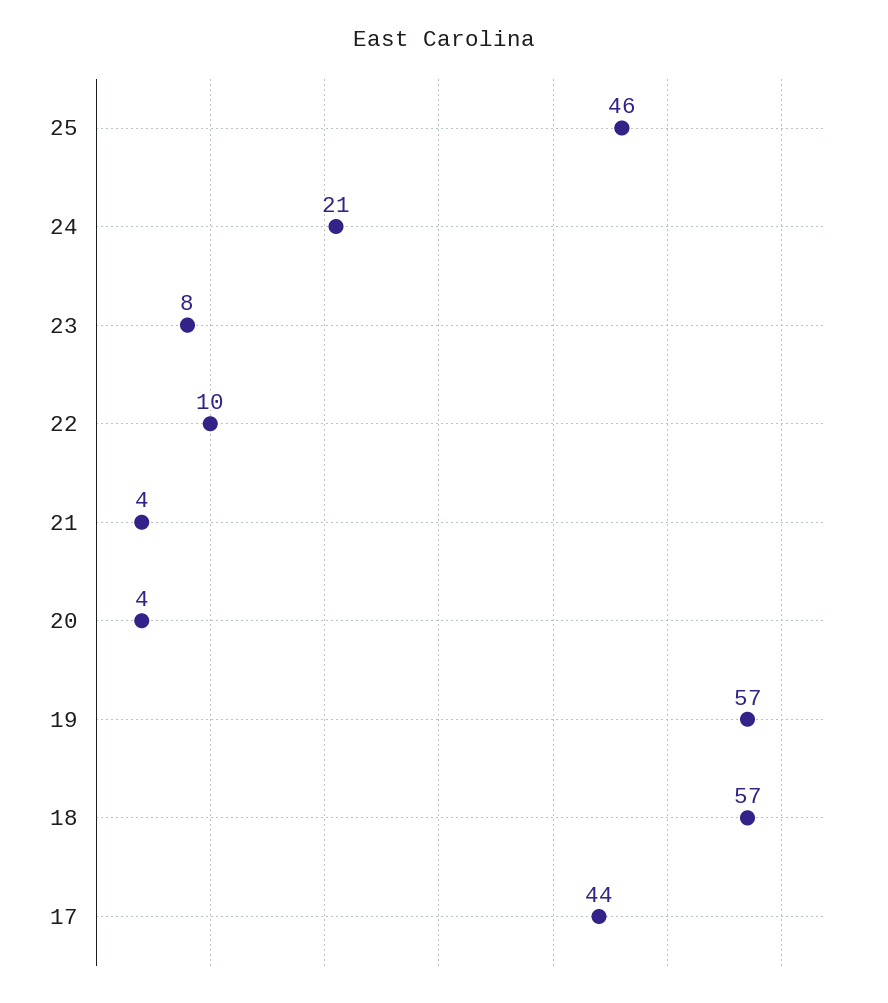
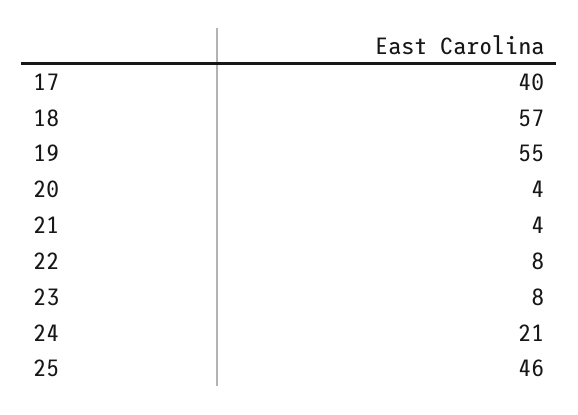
  {
    "25": 46,
    "24": 21,
    "23": 8,
-   "22": 10,
+   "22": 8,
    "21": 4,
    "20": 4,
-   "19": 57,
+   "19": 55,
    "18": 57,
-   "17": 44
+   "17": 40
  }

